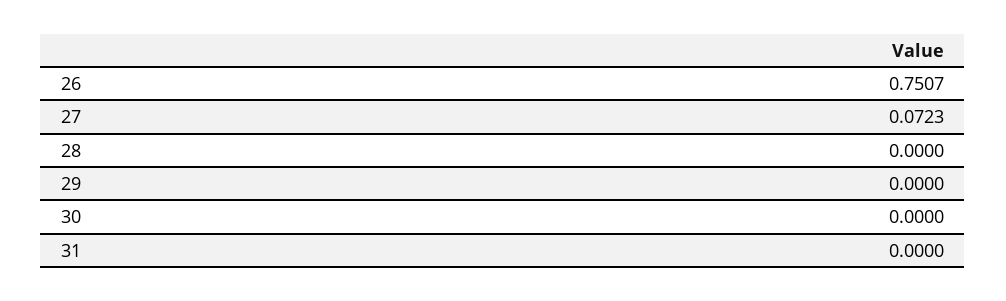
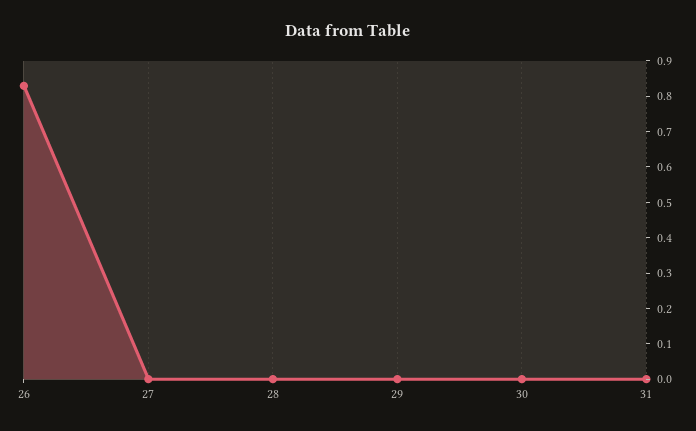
  {
-   "26": 0.7507,
+   "26": 0.825,
-   "27": 0.0723,
+   "27": 0,
    "28": 0,
    "29": 0,
    "30": 0,
    "31": 0
  }

